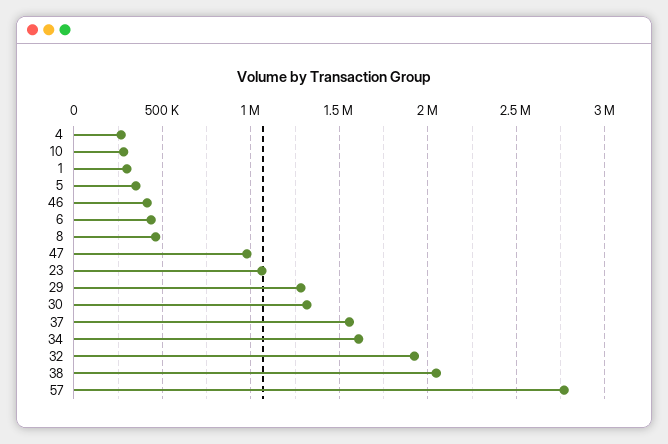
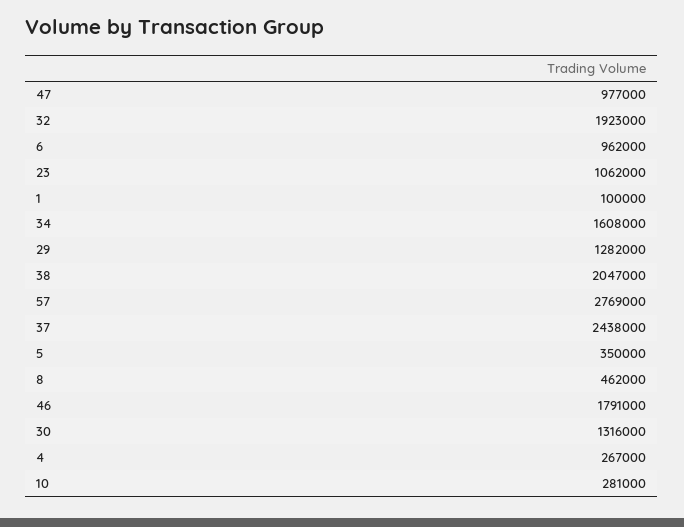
  {
    "4": 267000,
    "10": 281000,
-   "1": 300000,
+   "1": 100000,
    "5": 350000,
-   "46": 400000,
+   "46": 1791000,
-   "6": 450000,
+   "6": 962000,
    "8": 462000,
    "47": 977000,
    "23": 1062000,
    "29": 1282000,
    "30": 1316000,
-   "37": 1550000,
+   "37": 2438000,
    "34": 1608000,
    "32": 1923000,
    "38": 2047000,
    "57": 2769000
  }

